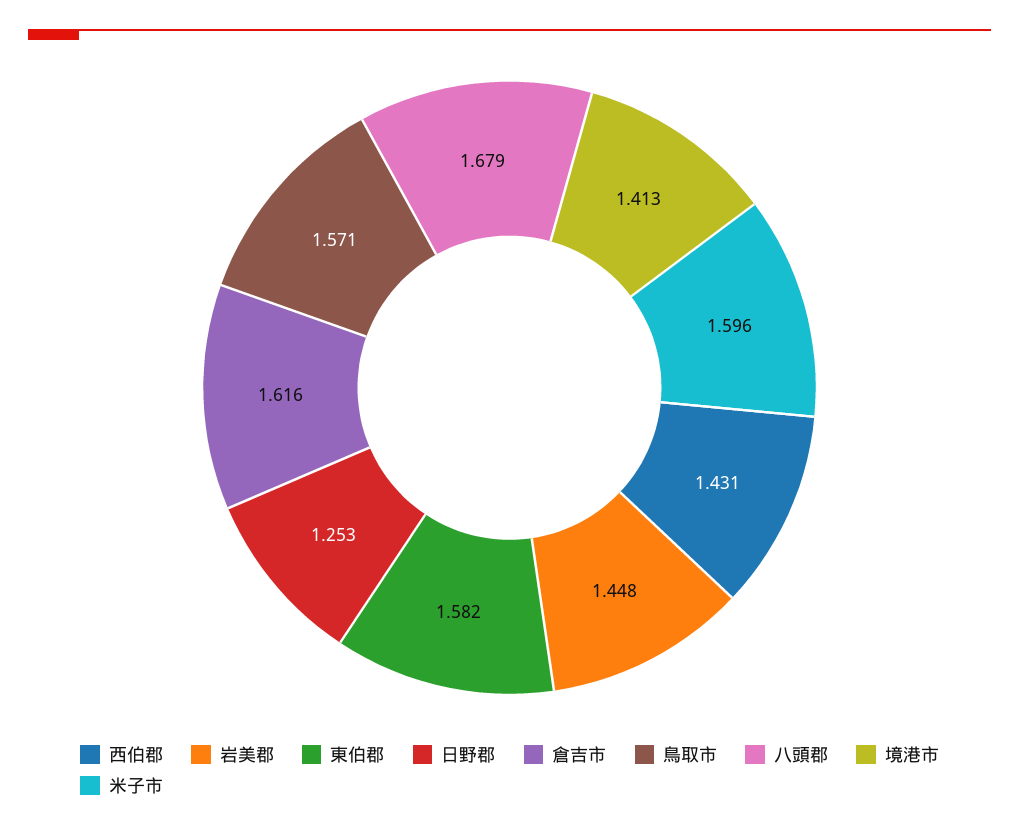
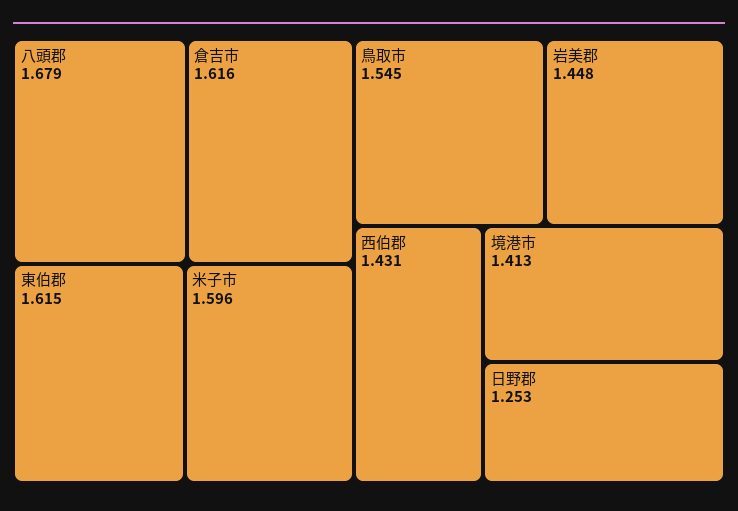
  {
    "西伯郡": 1.431,
    "岩美郡": 1.448,
-   "東伯郡": 1.582,
+   "東伯郡": 1.615,
    "日野郡": 1.253,
    "倉吉市": 1.616,
-   "鳥取市": 1.571,
+   "鳥取市": 1.545,
    "八頭郡": 1.679,
    "境港市": 1.413,
    "米子市": 1.596
  }

